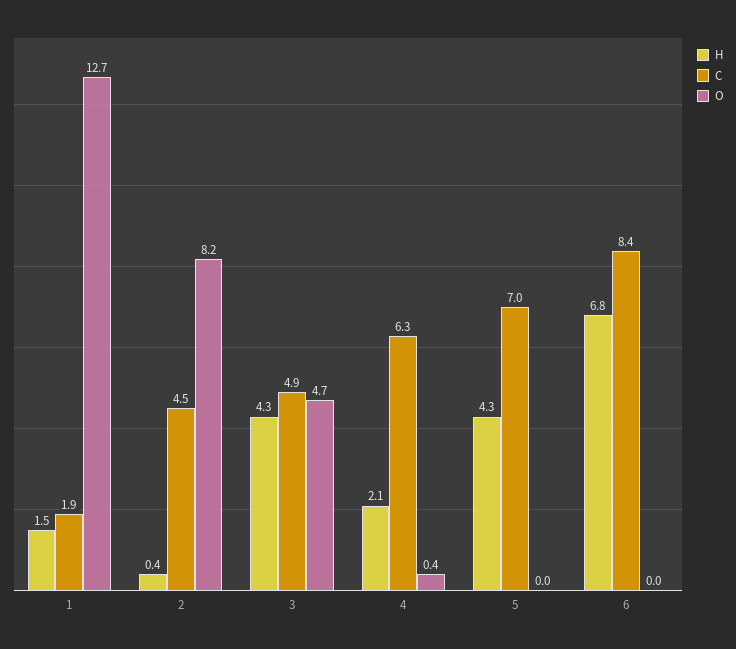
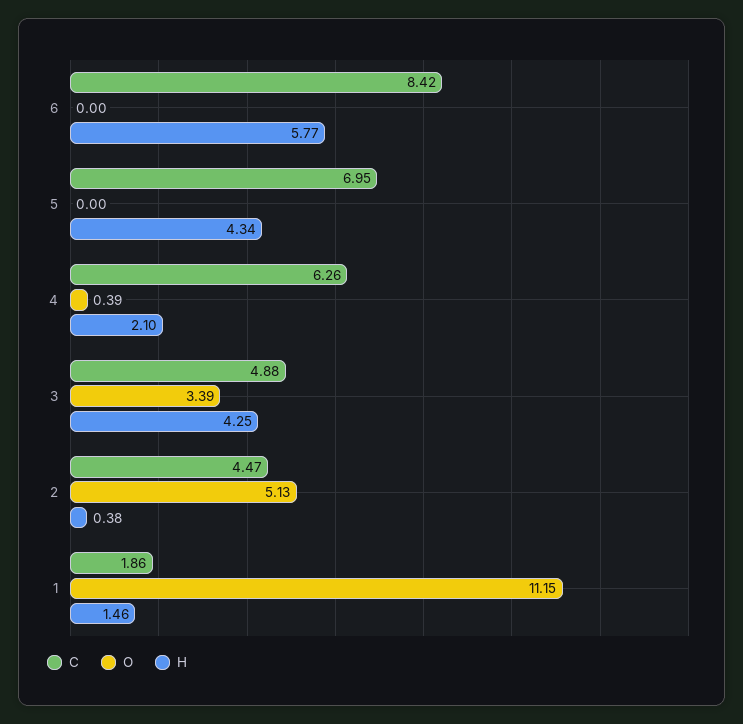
  {
    "H": {
      "1": 1.46,
      "2": 0.38,
      "3": 4.25,
      "4": 2.1,
      "5": 4.34,
-     "6": 6.8
+     "6": 5.77
    },
    "C": {
      "1": 1.86,
      "2": 4.47,
      "3": 4.88,
      "4": 6.26,
      "5": 6.95,
      "6": 8.42
    },
    "O": {
-     "1": 12.7,
+     "1": 11.15,
-     "2": 8.2,
+     "2": 5.13,
-     "3": 4.7,
+     "3": 3.39,
      "4": 0.39,
      "5": 0,
      "6": 0
    }
  }

